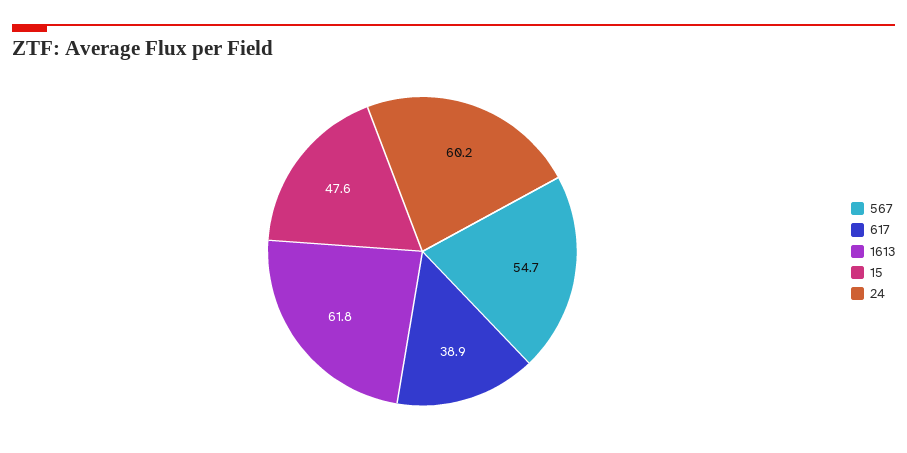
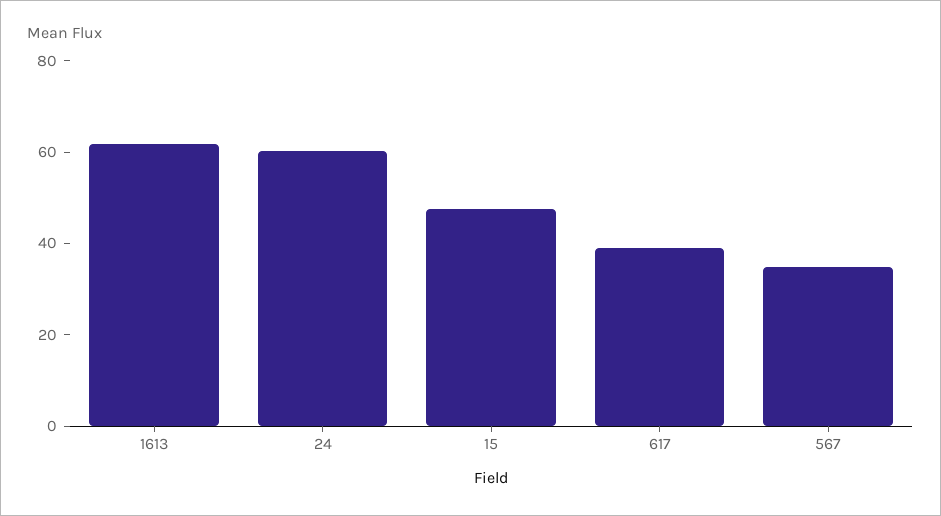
  {
-   "567": 54.7,
+   "567": 35,
    "617": 38.9,
    "1613": 61.8,
    "15": 47.6,
    "24": 60.2
  }

